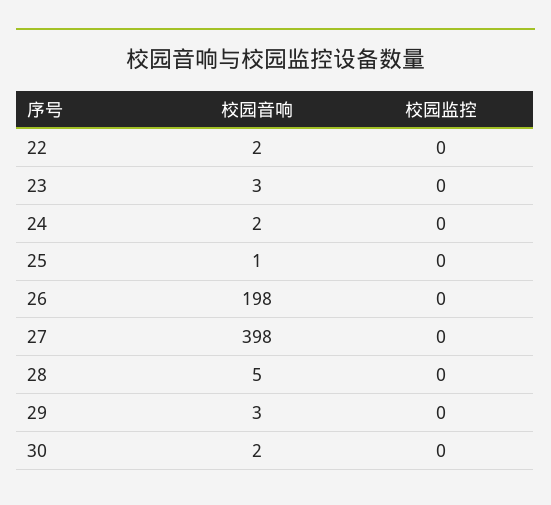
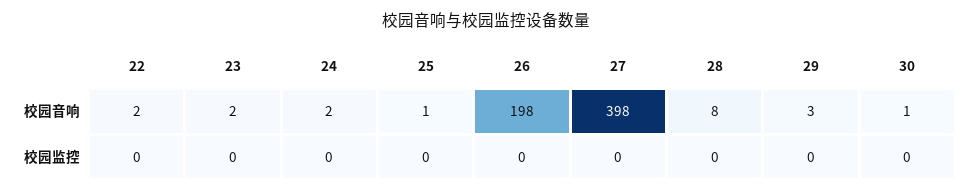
  {
    "校园音响": {
      "22": 2,
-     "23": 3,
+     "23": 2,
      "24": 2,
      "25": 1,
      "26": 198,
      "27": 398,
-     "28": 5,
+     "28": 8,
      "29": 3,
-     "30": 2
+     "30": 1
    },
    "校园监控": {
      "22": 0,
      "23": 0,
      "24": 0,
      "25": 0,
      "26": 0,
      "27": 0,
      "28": 0,
      "29": 0,
      "30": 0
    }
  }

